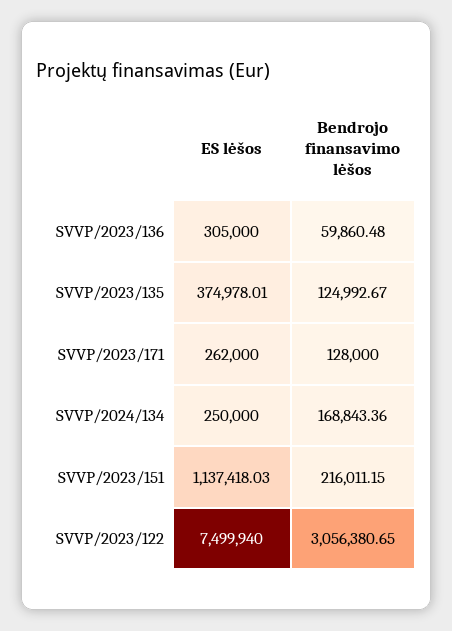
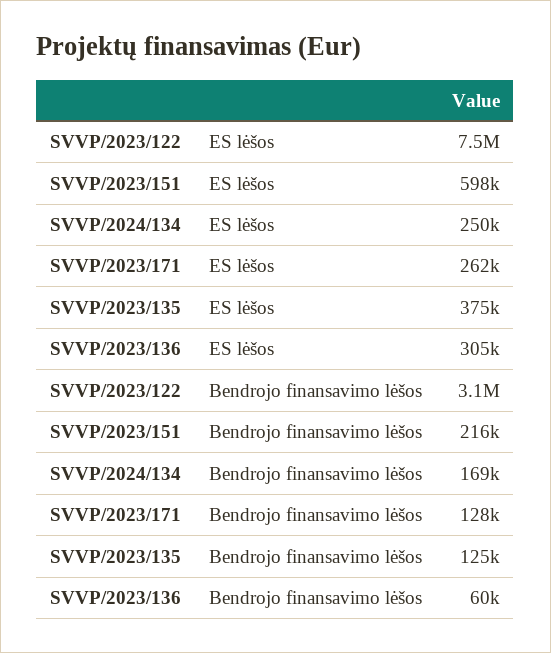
  {
    "ES lėšos": {
      "SVVP/2023/136": 305000,
      "SVVP/2023/135": 374978.01,
      "SVVP/2023/171": 262000,
      "SVVP/2024/134": 250000,
-     "SVVP/2023/151": 1137418.03,
+     "SVVP/2023/151": 598000,
      "SVVP/2023/122": 7499940
    },
    "Bendrojo finansavimo lėšos": {
      "SVVP/2023/136": 59860.48,
      "SVVP/2023/135": 124992.67,
      "SVVP/2023/171": 128000,
      "SVVP/2024/134": 168843.36,
      "SVVP/2023/151": 216011.15,
      "SVVP/2023/122": 3056380.65
    }
  }

